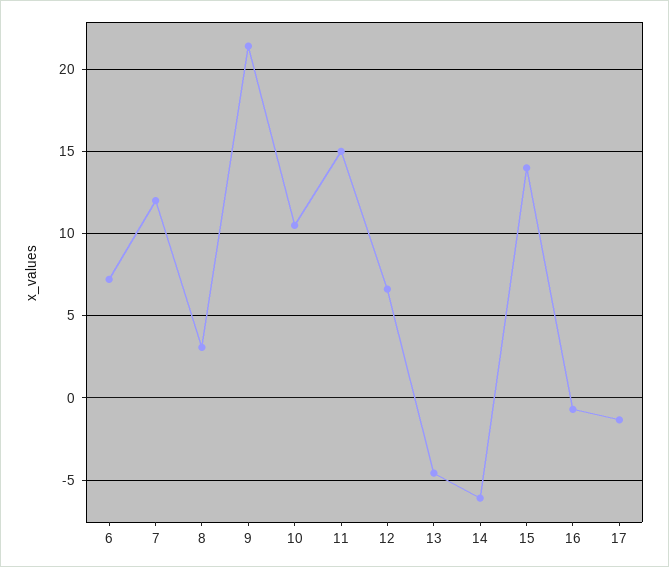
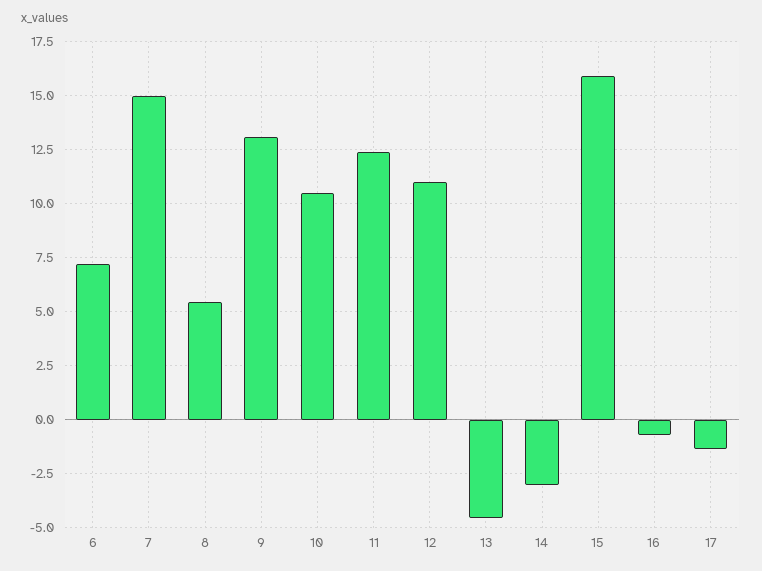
  {
    "6": 7,
-   "7": 12,
+   "7": 15,
-   "8": 3,
+   "8": 5.5,
-   "9": 21.5,
+   "9": 13,
    "10": 10.5,
-   "11": 15,
+   "11": 12.5,
-   "12": 6.5,
+   "12": 11,
    "13": -4.5,
-   "14": -6,
+   "14": -3,
-   "15": 14,
+   "15": 16,
    "16": -0.5,
    "17": -1.5
  }

